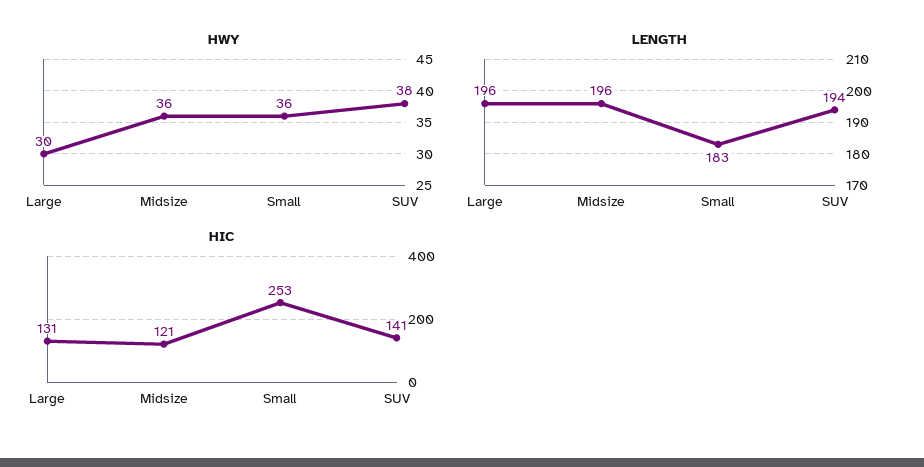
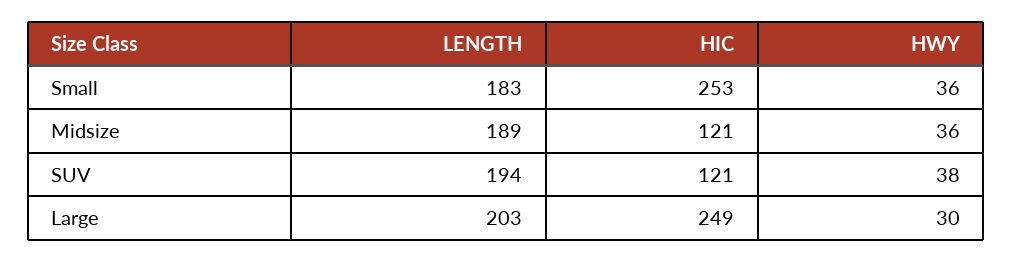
  {
    "HWY": {
      "Large": 30,
      "Midsize": 36,
      "Small": 36,
      "SUV": 38
    },
    "LENGTH": {
-     "Large": 196,
+     "Large": 203,
-     "Midsize": 196,
+     "Midsize": 189,
      "Small": 183,
      "SUV": 194
    },
    "HIC": {
-     "Large": 131,
+     "Large": 249,
      "Midsize": 121,
      "Small": 253,
-     "SUV": 141
+     "SUV": 121
    }
  }

